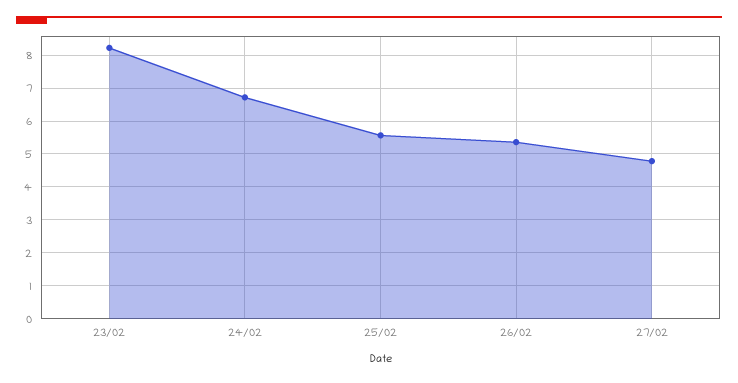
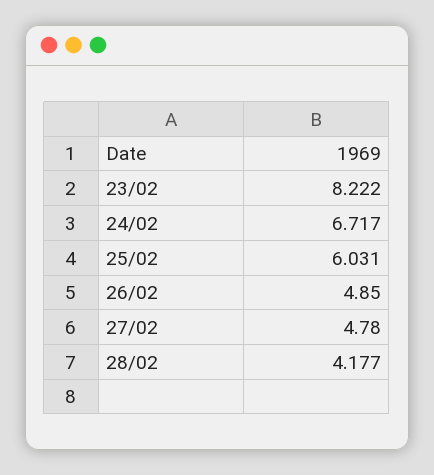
  {
    "23/02": 8.222,
    "24/02": 6.717,
-   "25/02": 5.6,
+   "25/02": 6.031,
-   "26/02": 5.4,
+   "26/02": 4.85,
-   "27/02": 4.78
+   "27/02": 4.78,
+   "28/02": 4.177
  }

